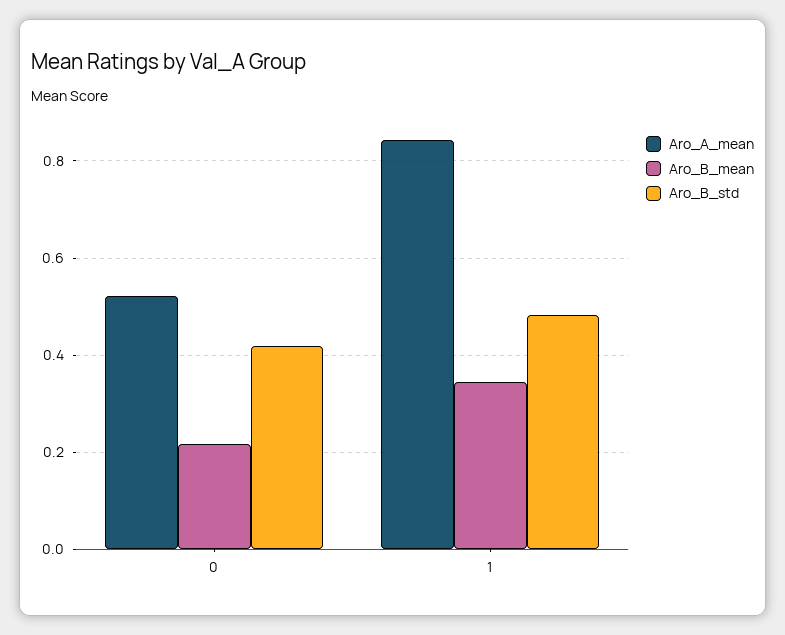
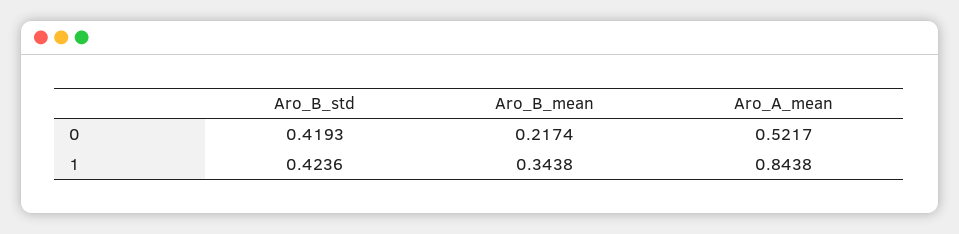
  {
    "Aro_A_mean": {
      "0": 0.5217,
      "1": 0.8438
    },
    "Aro_B_mean": {
      "0": 0.2174,
      "1": 0.3438
    },
    "Aro_B_std": {
      "0": 0.4193,
-     "1": 0.48
+     "1": 0.4236
    }
  }

